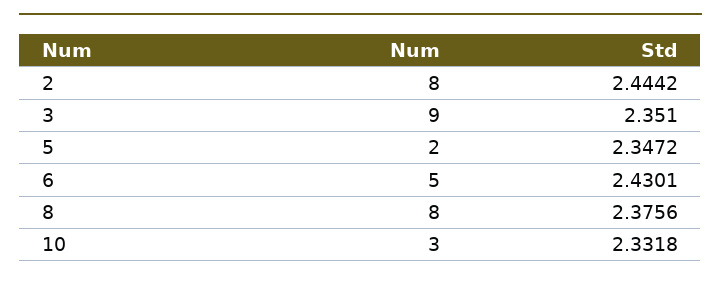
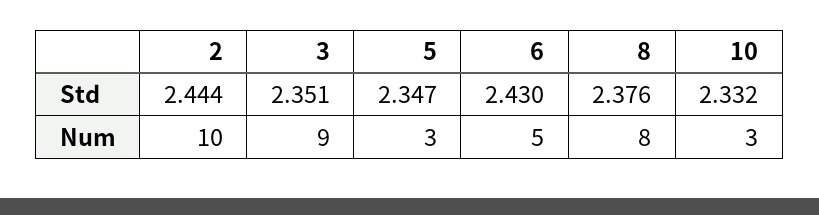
  {
    "Num": {
-     "2": 8,
+     "2": 10,
      "3": 9,
-     "5": 2,
+     "5": 3,
      "6": 5,
      "8": 8,
      "10": 3
    },
    "Std": {
      "2": 2.4442,
      "3": 2.351,
      "5": 2.3472,
      "6": 2.4301,
      "8": 2.3756,
      "10": 2.3318
    }
  }

